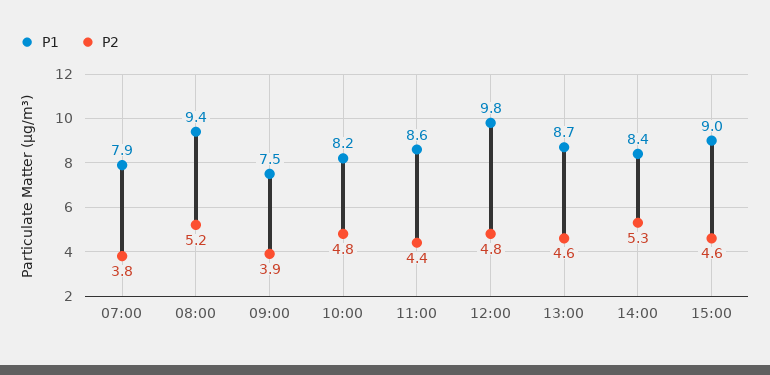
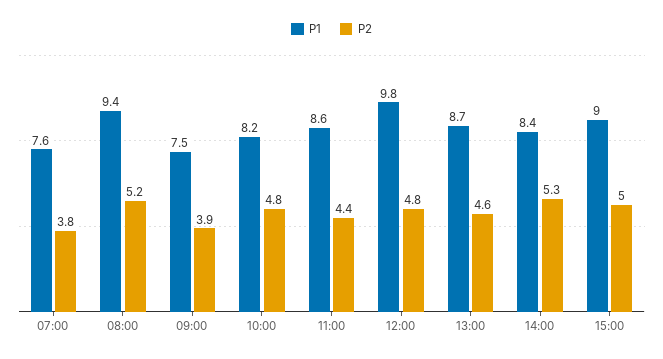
  {
    "P1": {
-     "07:00": 7.9,
+     "07:00": 7.6,
      "08:00": 9.4,
      "09:00": 7.5,
      "10:00": 8.2,
      "11:00": 8.6,
      "12:00": 9.8,
      "13:00": 8.7,
      "14:00": 8.4,
      "15:00": 9
    },
    "P2": {
      "07:00": 3.8,
      "08:00": 5.2,
      "09:00": 3.9,
      "10:00": 4.8,
      "11:00": 4.4,
      "12:00": 4.8,
      "13:00": 4.6,
      "14:00": 5.3,
-     "15:00": 4.6
+     "15:00": 5
    }
  }

